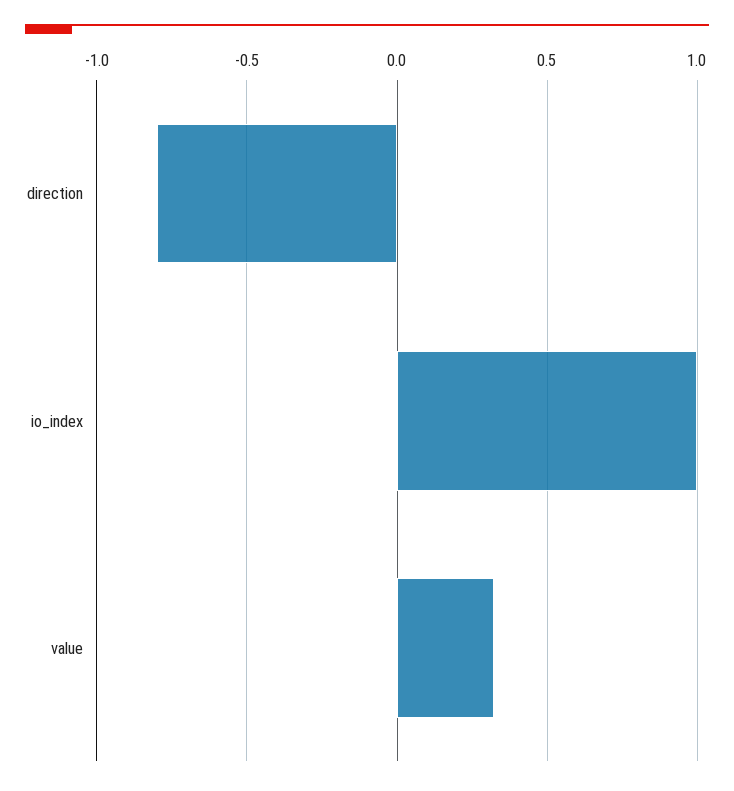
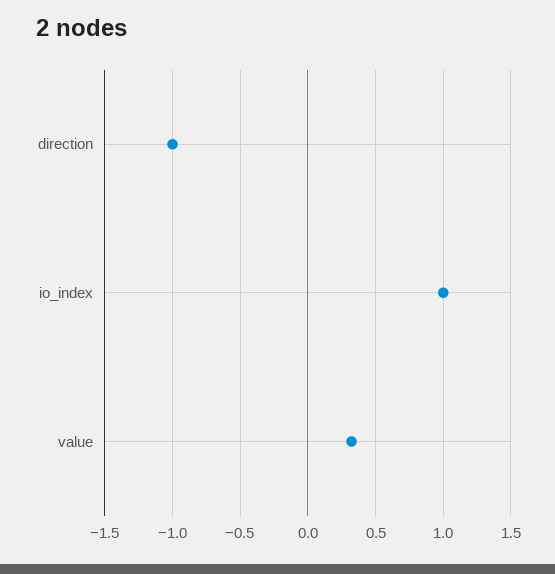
  {
-   "direction": -0.8,
+   "direction": -1,
    "io_index": 1,
    "value": 0.3
  }

